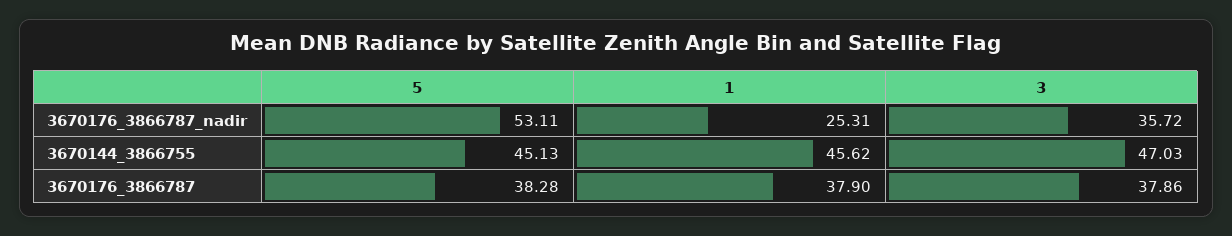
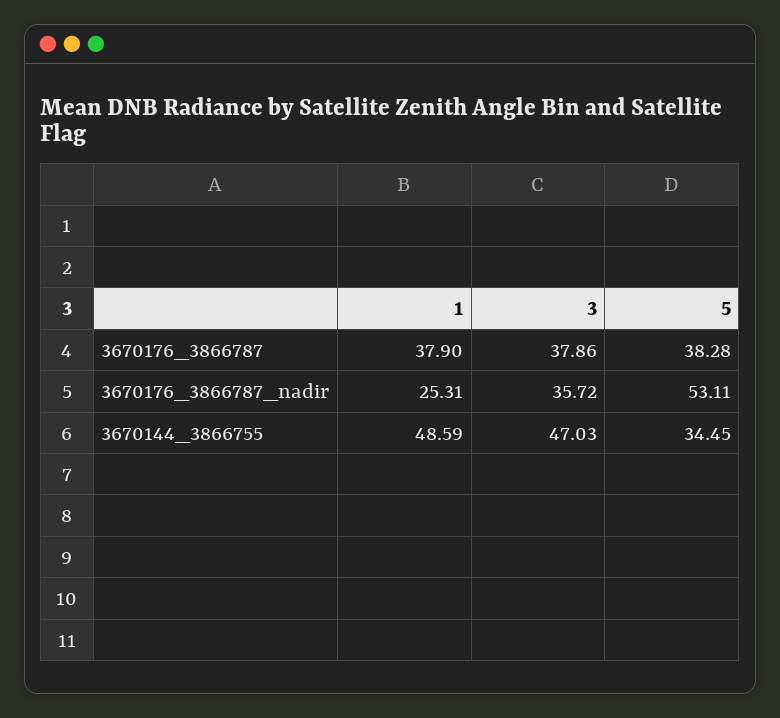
  {
    "5": {
      "3670176_3866787_nadir": 53.11,
-     "3670144_3866755": 45.13,
+     "3670144_3866755": 34.45,
      "3670176_3866787": 38.28
    },
    "1": {
      "3670176_3866787_nadir": 25.31,
-     "3670144_3866755": 45.62,
+     "3670144_3866755": 48.59,
      "3670176_3866787": 37.9
    },
    "3": {
      "3670176_3866787_nadir": 35.72,
      "3670144_3866755": 47.03,
      "3670176_3866787": 37.86
    }
  }

